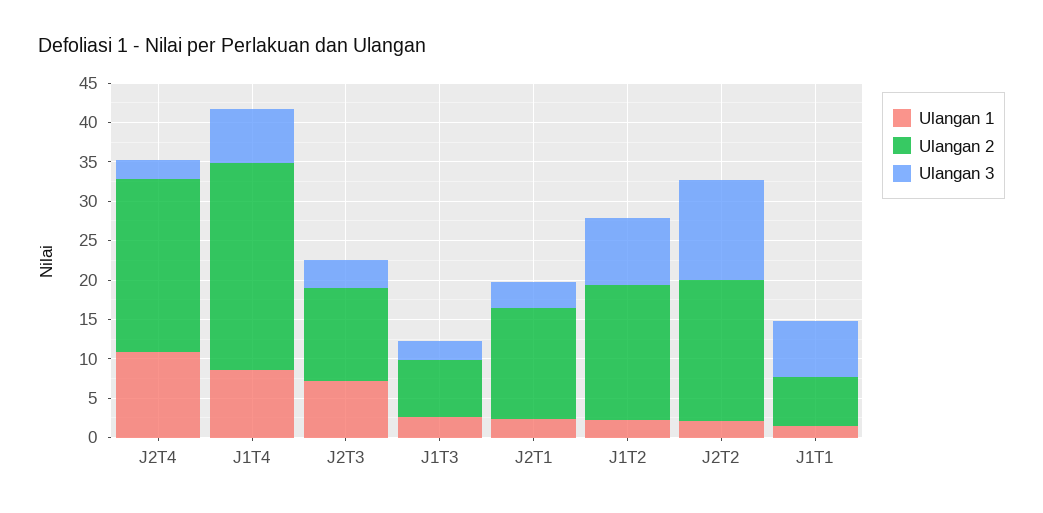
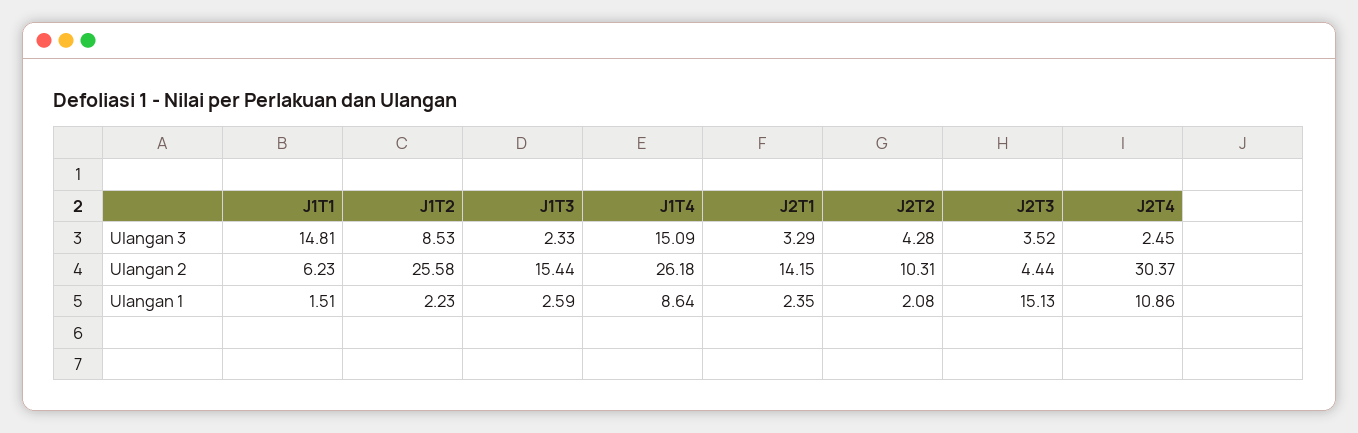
  {
    "Ulangan 1": {
      "J2T4": 10.86,
      "J1T4": 8.64,
-     "J2T3": 7.5,
+     "J2T3": 15.13,
      "J1T3": 2.59,
      "J2T1": 2.35,
      "J1T2": 2.23,
      "J2T2": 2.08,
      "J1T1": 1.51
    },
    "Ulangan 2": {
-     "J2T4": 22.5,
+     "J2T4": 30.37,
      "J1T4": 26.18,
-     "J2T3": 12.5,
+     "J2T3": 4.44,
-     "J1T3": 7.5,
+     "J1T3": 15.44,
      "J2T1": 14.15,
-     "J1T2": 17.5,
+     "J1T2": 25.58,
-     "J2T2": 17.5,
+     "J2T2": 10.31,
      "J1T1": 6.23
    },
    "Ulangan 3": {
      "J2T4": 2.45,
-     "J1T4": 7.5,
+     "J1T4": 15.09,
      "J2T3": 3.52,
      "J1T3": 2.33,
      "J2T1": 3.29,
      "J1T2": 8.53,
-     "J2T2": 12.5,
+     "J2T2": 4.28,
-     "J1T1": 7.5
+     "J1T1": 14.81
    }
  }

